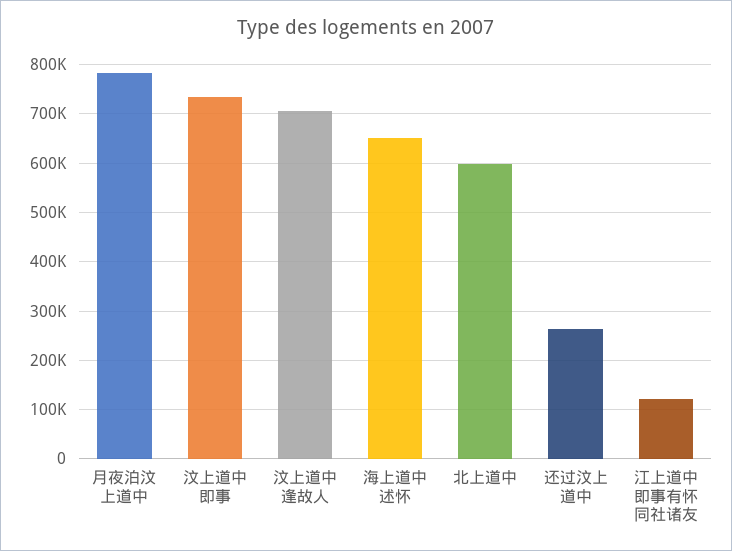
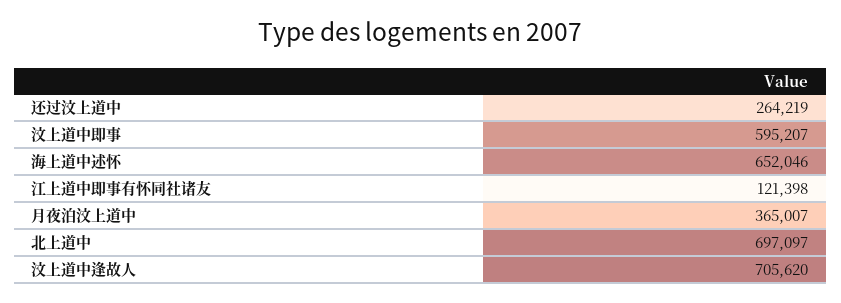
  {
-   "月夜泊汶上道中": 780000,
+   "月夜泊汶上道中": 365007,
-   "汶上道中即事": 740000,
+   "汶上道中即事": 595207,
    "汶上道中逢故人": 705620,
    "海上道中述怀": 652046,
-   "北上道中": 600000,
+   "北上道中": 697097,
    "还过汶上道中": 264219,
    "江上道中即事有怀同社诸友": 121398
  }

